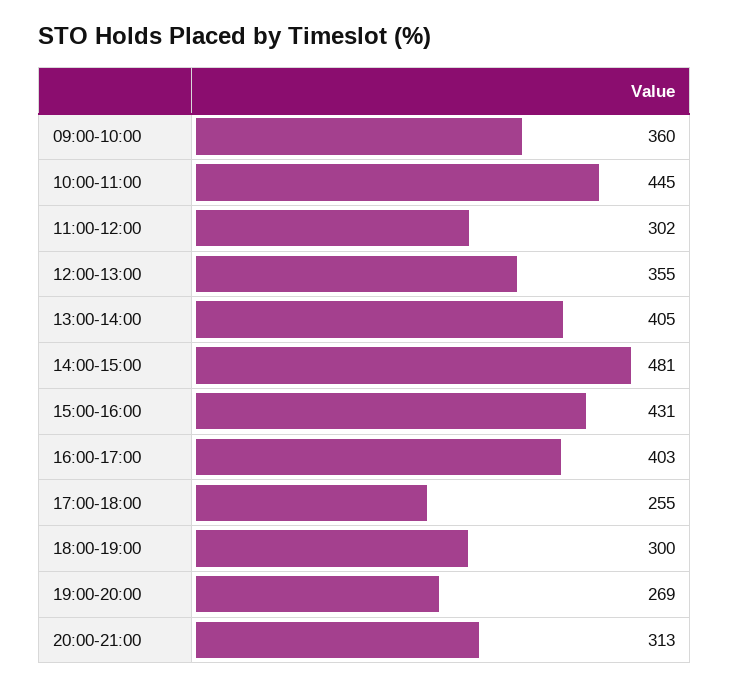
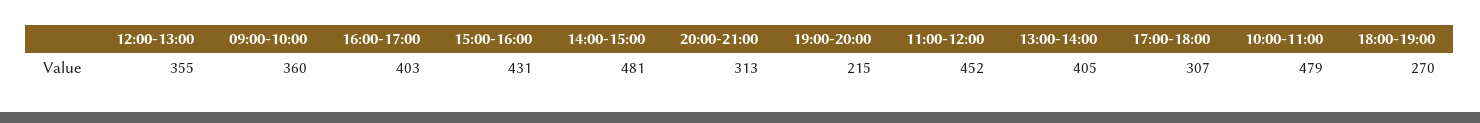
  {
    "09:00-10:00": 360,
-   "10:00-11:00": 445,
+   "10:00-11:00": 479,
-   "11:00-12:00": 302,
+   "11:00-12:00": 452,
    "12:00-13:00": 355,
    "13:00-14:00": 405,
    "14:00-15:00": 481,
    "15:00-16:00": 431,
    "16:00-17:00": 403,
-   "17:00-18:00": 255,
+   "17:00-18:00": 307,
-   "18:00-19:00": 300,
+   "18:00-19:00": 270,
-   "19:00-20:00": 269,
+   "19:00-20:00": 215,
    "20:00-21:00": 313
  }

